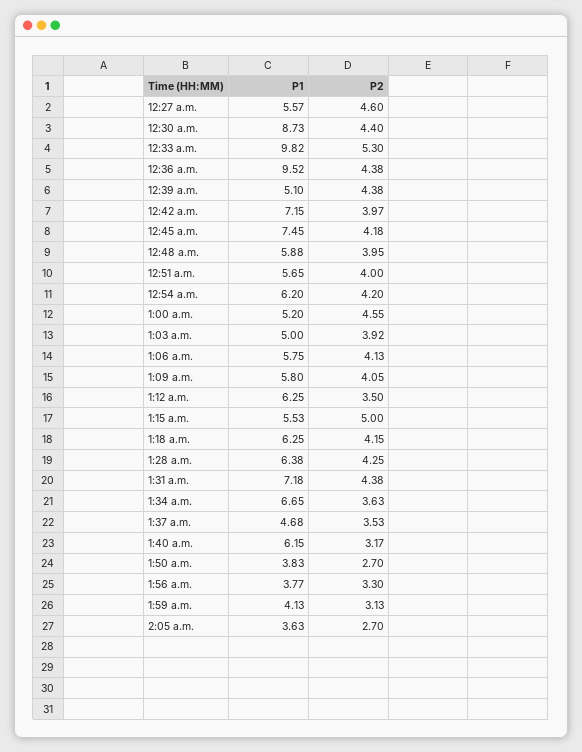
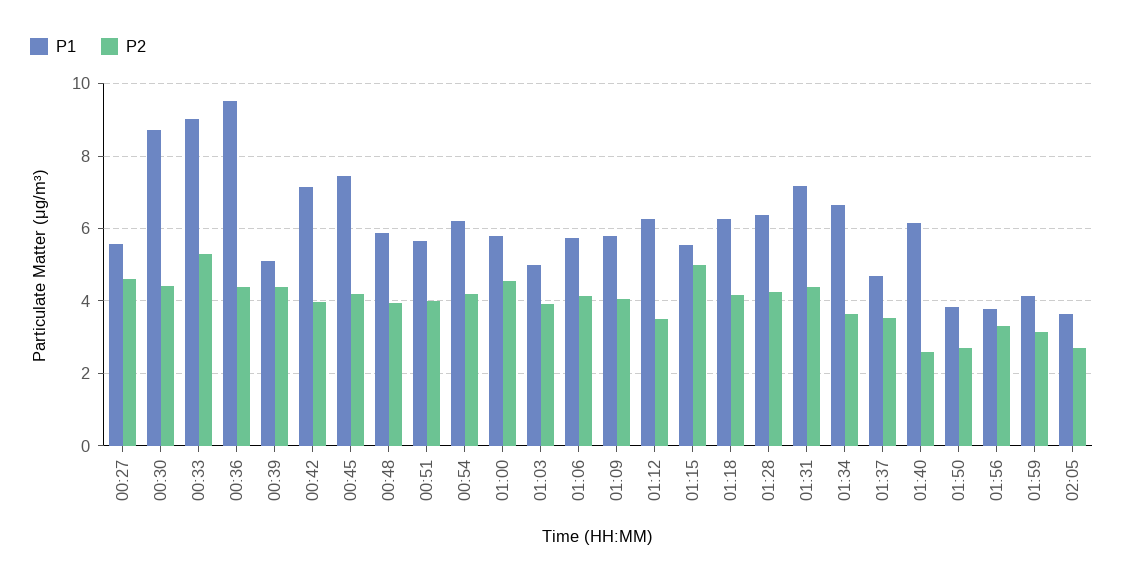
  {
    "P1": {
      "12:27 a.m.": 5.57,
      "12:30 a.m.": 8.73,
-     "12:33 a.m.": 9.82,
+     "12:33 a.m.": 9,
      "12:36 a.m.": 9.52,
      "12:39 a.m.": 5.1,
      "12:42 a.m.": 7.15,
      "12:45 a.m.": 7.45,
      "12:48 a.m.": 5.88,
      "12:51 a.m.": 5.65,
      "12:54 a.m.": 6.2,
-     "1:00 a.m.": 5.2,
+     "1:00 a.m.": 5.8,
      "1:03 a.m.": 5,
      "1:06 a.m.": 5.75,
      "1:09 a.m.": 5.8,
      "1:12 a.m.": 6.25,
      "1:15 a.m.": 5.53,
      "1:18 a.m.": 6.25,
      "1:28 a.m.": 6.38,
      "1:31 a.m.": 7.18,
      "1:34 a.m.": 6.65,
      "1:37 a.m.": 4.68,
      "1:40 a.m.": 6.15,
      "1:50 a.m.": 3.83,
      "1:56 a.m.": 3.77,
      "1:59 a.m.": 4.13,
      "2:05 a.m.": 3.63
    },
    "P2": {
      "12:27 a.m.": 4.6,
      "12:30 a.m.": 4.4,
      "12:33 a.m.": 5.3,
      "12:36 a.m.": 4.38,
      "12:39 a.m.": 4.38,
      "12:42 a.m.": 3.97,
      "12:45 a.m.": 4.18,
      "12:48 a.m.": 3.95,
      "12:51 a.m.": 4,
      "12:54 a.m.": 4.2,
      "1:00 a.m.": 4.55,
      "1:03 a.m.": 3.92,
      "1:06 a.m.": 4.13,
      "1:09 a.m.": 4.05,
      "1:12 a.m.": 3.5,
      "1:15 a.m.": 5,
      "1:18 a.m.": 4.15,
      "1:28 a.m.": 4.25,
      "1:31 a.m.": 4.38,
      "1:34 a.m.": 3.63,
      "1:37 a.m.": 3.53,
-     "1:40 a.m.": 3.17,
+     "1:40 a.m.": 2.6,
      "1:50 a.m.": 2.7,
      "1:56 a.m.": 3.3,
      "1:59 a.m.": 3.13,
      "2:05 a.m.": 2.7
    }
  }

